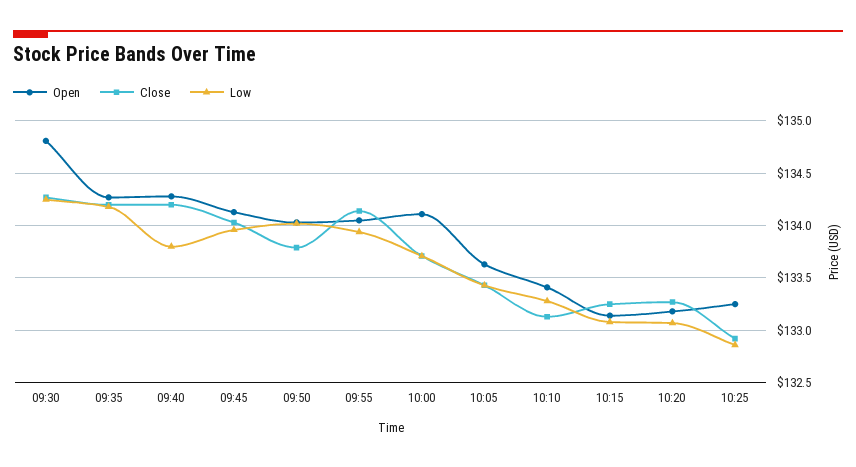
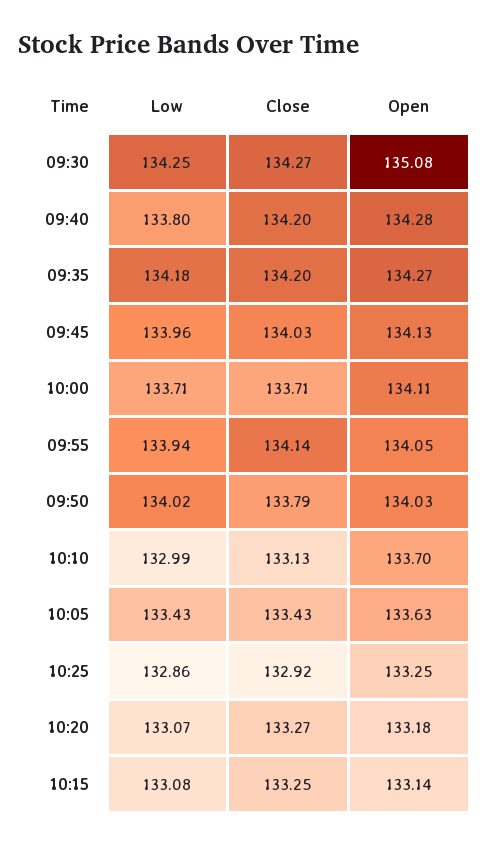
  {
    "Open": {
-     "09:30": 134.8,
+     "09:30": 135.08,
      "09:35": 134.27,
      "09:40": 134.28,
      "09:45": 134.13,
      "09:50": 134.03,
      "09:55": 134.05,
      "10:00": 134.11,
      "10:05": 133.63,
-     "10:10": 133.4,
+     "10:10": 133.7,
      "10:15": 133.14,
      "10:20": 133.18,
      "10:25": 133.25
    },
    "Close": {
      "09:30": 134.27,
      "09:35": 134.2,
      "09:40": 134.2,
      "09:45": 134.03,
      "09:50": 133.79,
      "09:55": 134.14,
      "10:00": 133.71,
      "10:05": 133.43,
      "10:10": 133.13,
      "10:15": 133.25,
      "10:20": 133.27,
      "10:25": 132.92
    },
    "Low": {
      "09:30": 134.25,
      "09:35": 134.18,
      "09:40": 133.8,
      "09:45": 133.96,
      "09:50": 134.02,
      "09:55": 133.94,
      "10:00": 133.71,
      "10:05": 133.43,
-     "10:10": 133.3,
+     "10:10": 132.99,
      "10:15": 133.08,
      "10:20": 133.07,
      "10:25": 132.86
    }
  }

